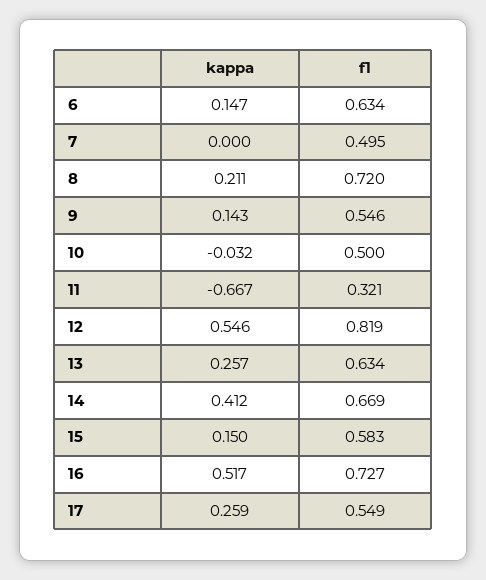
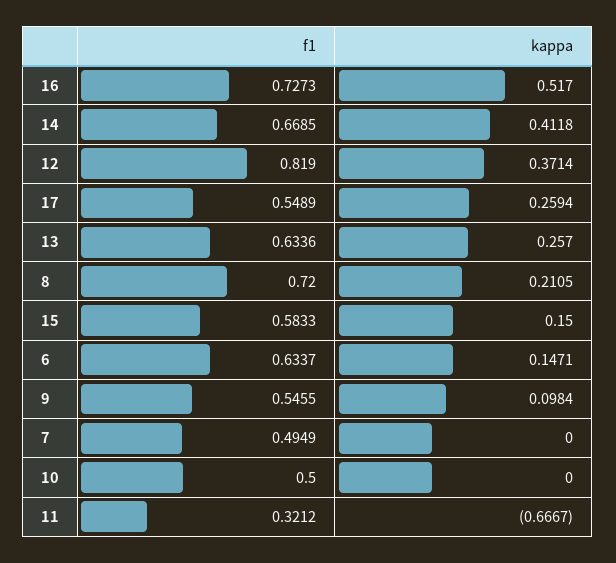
  {
    "kappa": {
      "6": 0.1471,
      "7": 0,
      "8": 0.2105,
-     "9": 0.143,
+     "9": 0.0984,
-     "10": -0.032,
+     "10": 0,
      "11": -0.6667,
-     "12": 0.546,
+     "12": 0.3714,
      "13": 0.257,
      "14": 0.4118,
      "15": 0.15,
      "16": 0.517,
      "17": 0.2594
    },
    "f1": {
      "6": 0.6337,
      "7": 0.4949,
      "8": 0.72,
      "9": 0.5455,
      "10": 0.5,
      "11": 0.3212,
      "12": 0.819,
      "13": 0.6336,
      "14": 0.6685,
      "15": 0.5833,
      "16": 0.7273,
      "17": 0.5489
    }
  }

